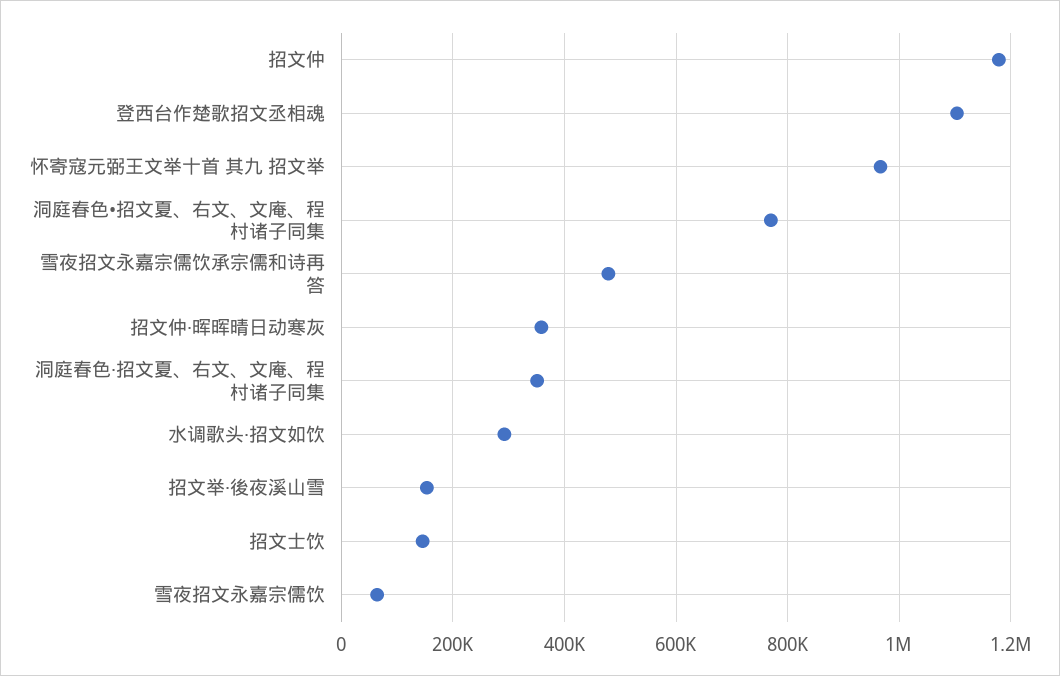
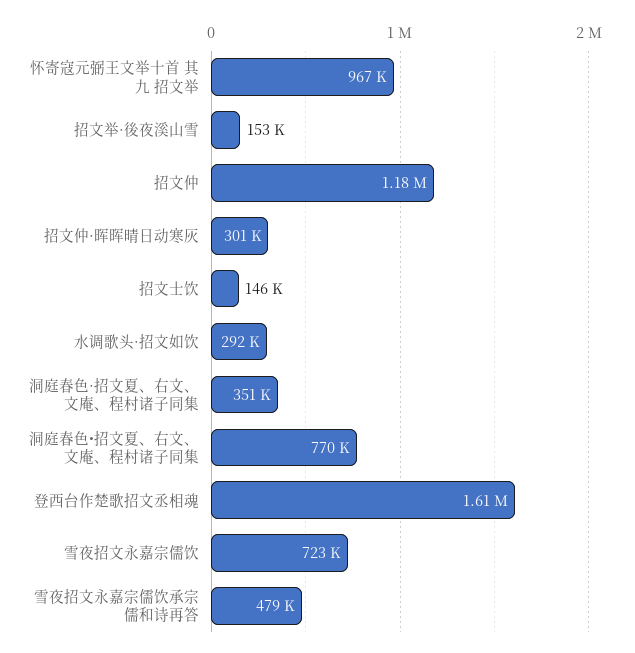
  {
    "招文仲": 1180000,
-   "登西台作楚歌招文丞相魂": 1100000,
+   "登西台作楚歌招文丞相魂": 1610000,
    "怀寄寇元弼王文举十首 其九 招文举": 967000,
    "洞庭春色•招文夏、右文、文庵、程村诸子同集": 770000,
    "雪夜招文永嘉宗儒饮承宗儒和诗再答": 479000,
-   "招文仲·晖晖晴日动寒灰": 360000,
+   "招文仲·晖晖晴日动寒灰": 301000,
    "洞庭春色·招文夏、右文、文庵、程村诸子同集": 351000,
    "水调歌头·招文如饮": 292000,
    "招文举·後夜溪山雪": 153000,
    "招文士饮": 146000,
-   "雪夜招文永嘉宗儒饮": 60000
+   "雪夜招文永嘉宗儒饮": 723000
  }

